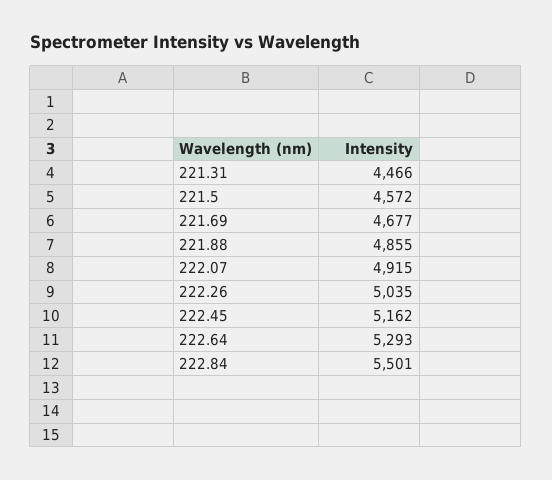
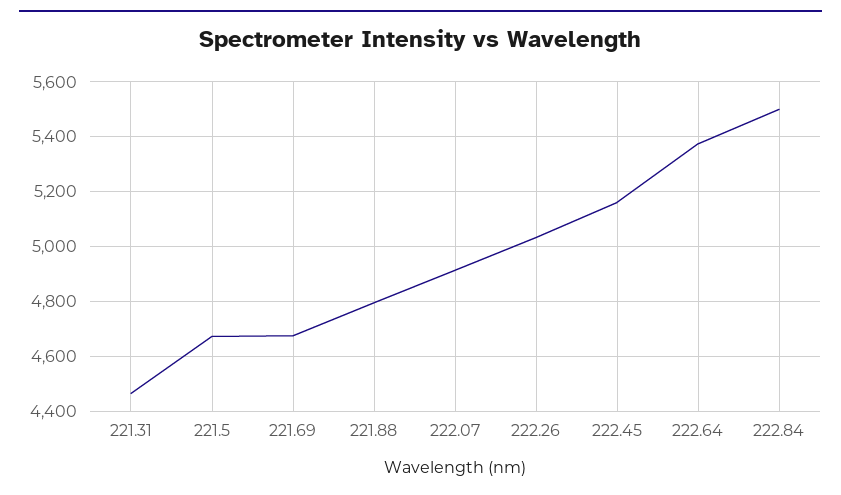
  {
    "221.31": 4466,
-   "221.5": 4572,
+   "221.5": 4675,
    "221.69": 4677,
-   "221.88": 4855,
+   "221.88": 4800,
    "222.07": 4915,
    "222.26": 5035,
    "222.45": 5162,
-   "222.64": 5293,
+   "222.64": 5375,
    "222.84": 5501
  }

